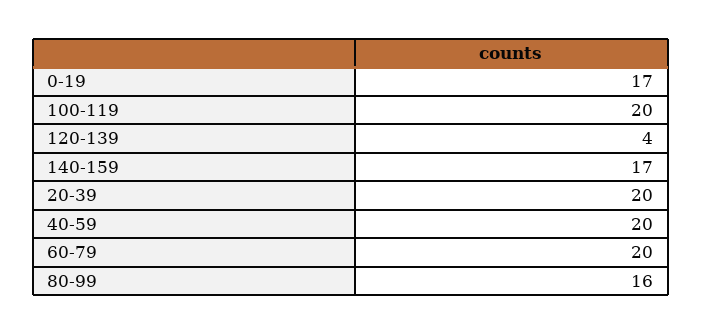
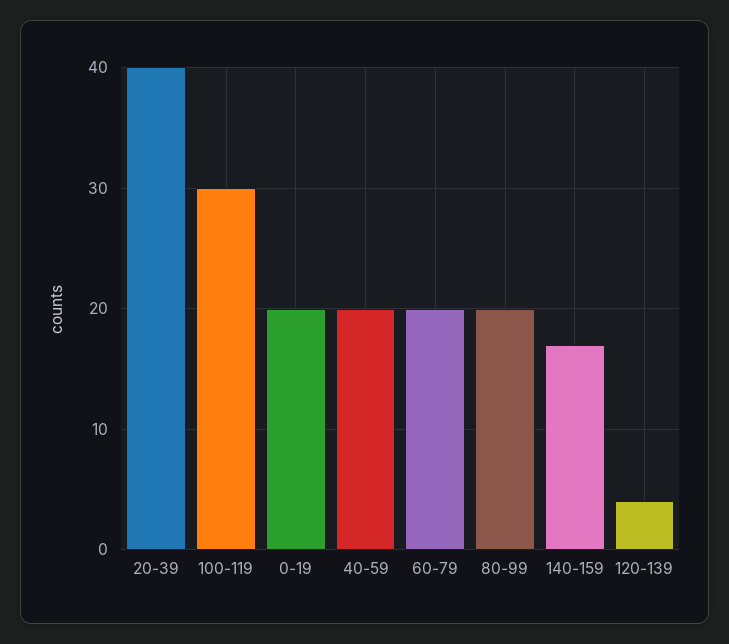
  {
-   "0-19": 17,
+   "0-19": 20,
-   "100-119": 20,
+   "100-119": 30,
    "120-139": 4,
    "140-159": 17,
-   "20-39": 20,
+   "20-39": 40,
    "40-59": 20,
    "60-79": 20,
-   "80-99": 16
+   "80-99": 20
  }

